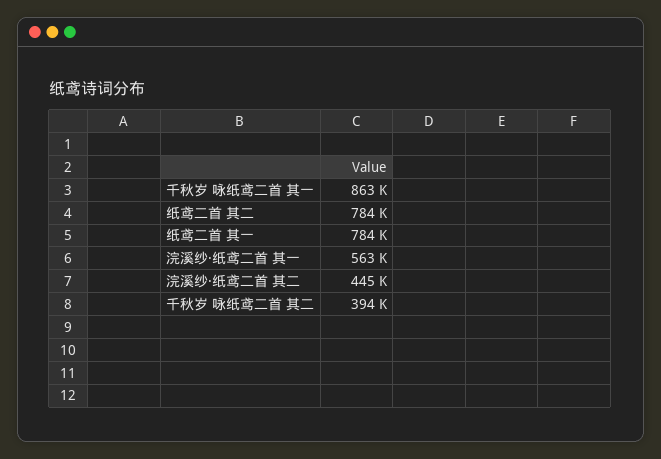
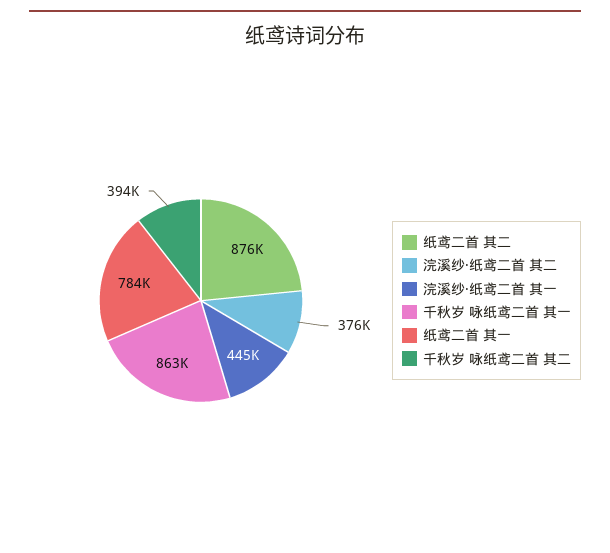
  {
    "千秋岁 咏纸鸢二首 其一": 863000,
-   "纸鸢二首 其二": 784000,
+   "纸鸢二首 其二": 876000,
    "纸鸢二首 其一": 784000,
-   "浣溪纱·纸鸢二首 其一": 563000,
+   "浣溪纱·纸鸢二首 其一": 445000,
-   "浣溪纱·纸鸢二首 其二": 445000,
+   "浣溪纱·纸鸢二首 其二": 376000,
    "千秋岁 咏纸鸢二首 其二": 394000
  }

